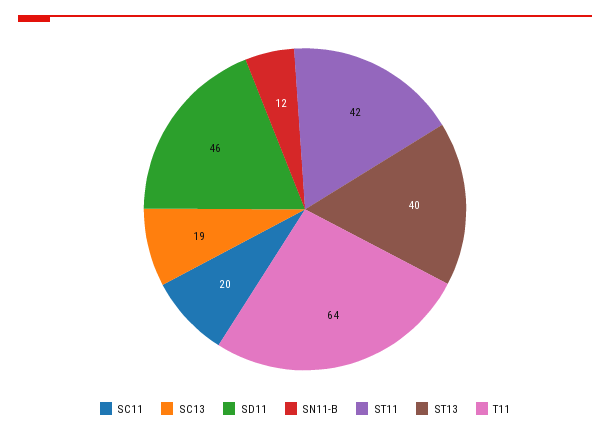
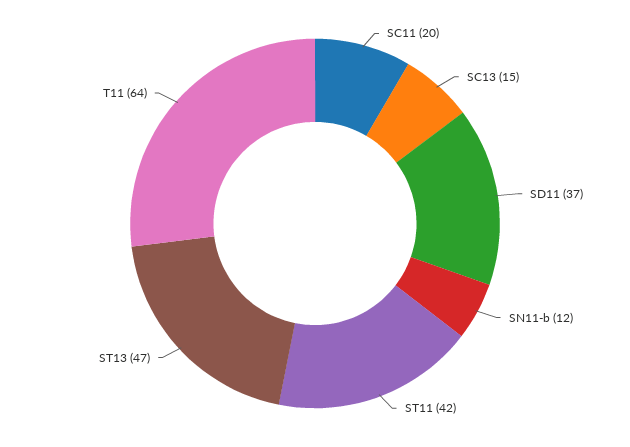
  {
    "SC11": 20,
-   "SC13": 19,
+   "SC13": 15,
-   "SD11": 46,
+   "SD11": 37,
    "SN11-B": 12,
    "ST11": 42,
-   "ST13": 40,
+   "ST13": 47,
    "T11": 64
  }

